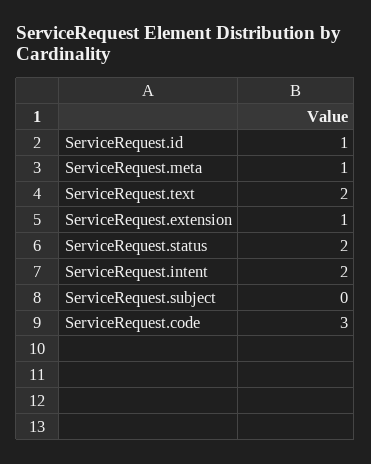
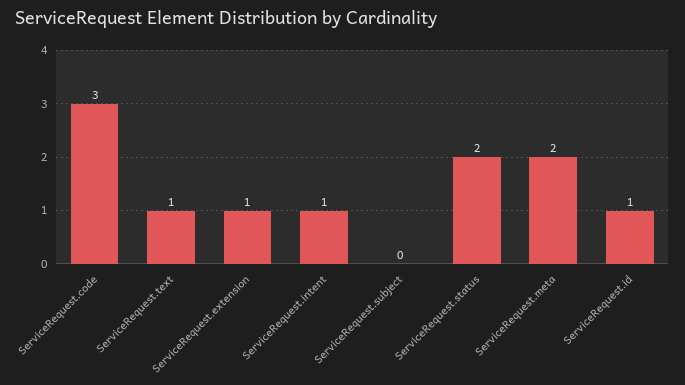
  {
    "ServiceRequest.id": 1,
-   "ServiceRequest.meta": 1,
+   "ServiceRequest.meta": 2,
-   "ServiceRequest.text": 2,
+   "ServiceRequest.text": 1,
    "ServiceRequest.extension": 1,
    "ServiceRequest.status": 2,
-   "ServiceRequest.intent": 2,
+   "ServiceRequest.intent": 1,
    "ServiceRequest.subject": 0,
    "ServiceRequest.code": 3
  }

